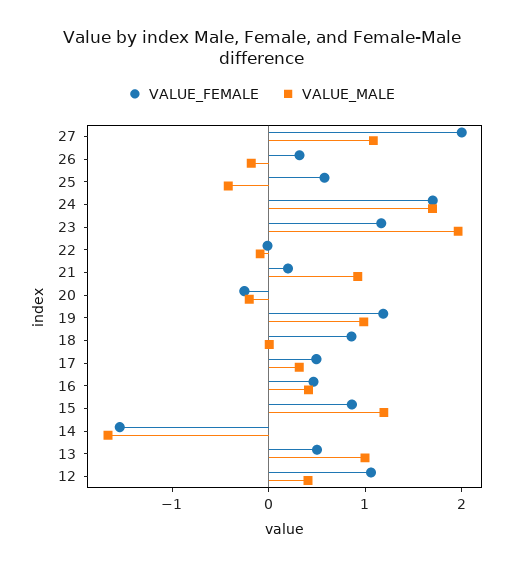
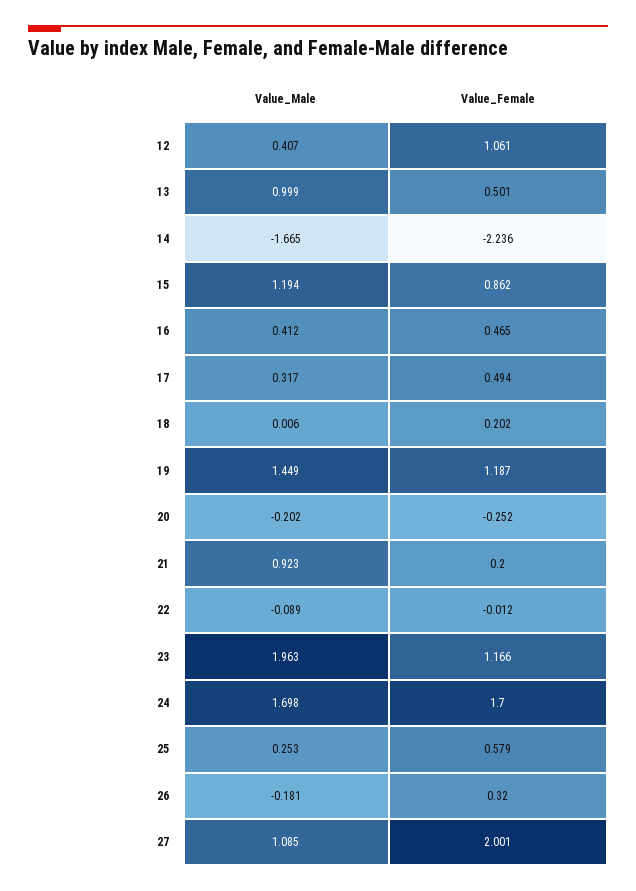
  {
    "VALUE_FEMALE": {
      "27": 2.001,
      "26": 0.32,
      "25": 0.579,
      "24": 1.7,
      "23": 1.166,
      "22": -0.012,
      "21": 0.2,
      "20": -0.252,
      "19": 1.187,
-     "18": 0.8,
+     "18": 0.202,
      "17": 0.494,
      "16": 0.465,
      "15": 0.862,
-     "14": -1.6,
+     "14": -2.236,
      "13": 0.501,
      "12": 1.061
    },
    "VALUE_MALE": {
      "27": 1.085,
      "26": -0.181,
-     "25": -0.4,
+     "25": 0.253,
      "24": 1.698,
      "23": 1.963,
      "22": -0.089,
      "21": 0.923,
      "20": -0.202,
-     "19": 1,
+     "19": 1.449,
      "18": 0.006,
      "17": 0.317,
      "16": 0.412,
      "15": 1.194,
      "14": -1.665,
      "13": 0.999,
      "12": 0.407
    }
  }

